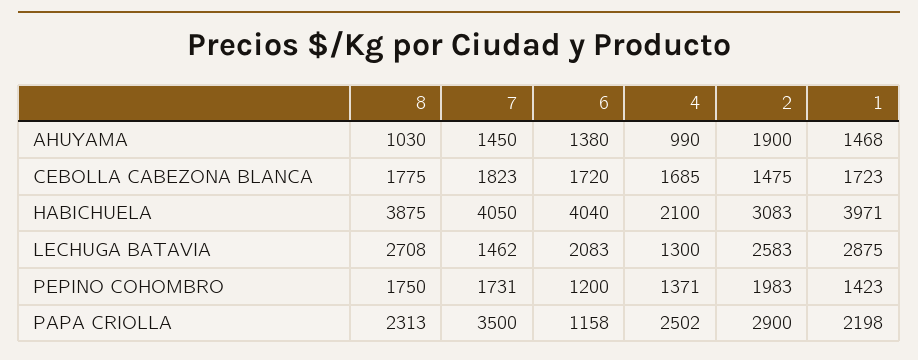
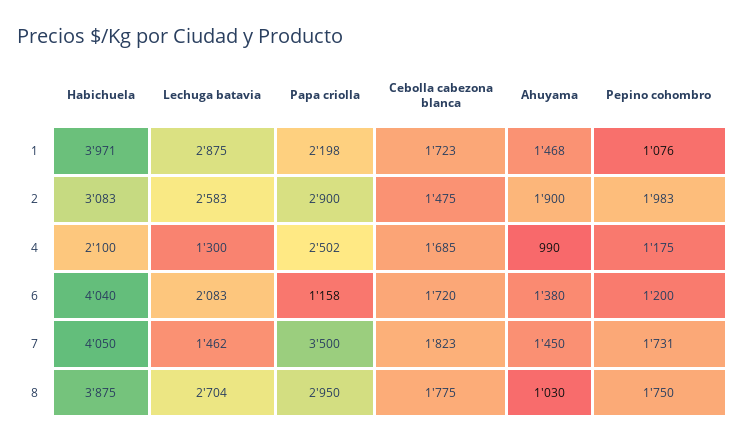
  {
    "8": {
      "AHUYAMA": 1030,
      "CEBOLLA CABEZONA BLANCA": 1775,
      "HABICHUELA": 3875,
-     "LECHUGA BATAVIA": 2708,
+     "LECHUGA BATAVIA": 2704,
      "PEPINO COHOMBRO": 1750,
-     "PAPA CRIOLLA": 2313
+     "PAPA CRIOLLA": 2950
    },
    "7": {
      "AHUYAMA": 1450,
      "CEBOLLA CABEZONA BLANCA": 1823,
      "HABICHUELA": 4050,
      "LECHUGA BATAVIA": 1462,
      "PEPINO COHOMBRO": 1731,
      "PAPA CRIOLLA": 3500
    },
    "6": {
      "AHUYAMA": 1380,
      "CEBOLLA CABEZONA BLANCA": 1720,
      "HABICHUELA": 4040,
      "LECHUGA BATAVIA": 2083,
      "PEPINO COHOMBRO": 1200,
      "PAPA CRIOLLA": 1158
    },
    "4": {
      "AHUYAMA": 990,
      "CEBOLLA CABEZONA BLANCA": 1685,
      "HABICHUELA": 2100,
      "LECHUGA BATAVIA": 1300,
-     "PEPINO COHOMBRO": 1371,
+     "PEPINO COHOMBRO": 1175,
      "PAPA CRIOLLA": 2502
    },
    "2": {
      "AHUYAMA": 1900,
      "CEBOLLA CABEZONA BLANCA": 1475,
      "HABICHUELA": 3083,
      "LECHUGA BATAVIA": 2583,
      "PEPINO COHOMBRO": 1983,
      "PAPA CRIOLLA": 2900
    },
    "1": {
      "AHUYAMA": 1468,
      "CEBOLLA CABEZONA BLANCA": 1723,
      "HABICHUELA": 3971,
      "LECHUGA BATAVIA": 2875,
-     "PEPINO COHOMBRO": 1423,
+     "PEPINO COHOMBRO": 1076,
      "PAPA CRIOLLA": 2198
    }
  }

